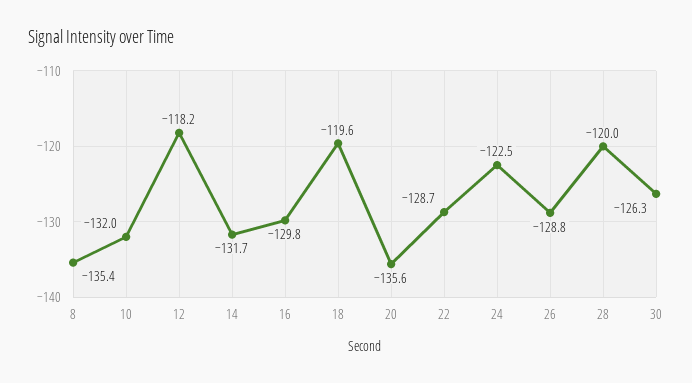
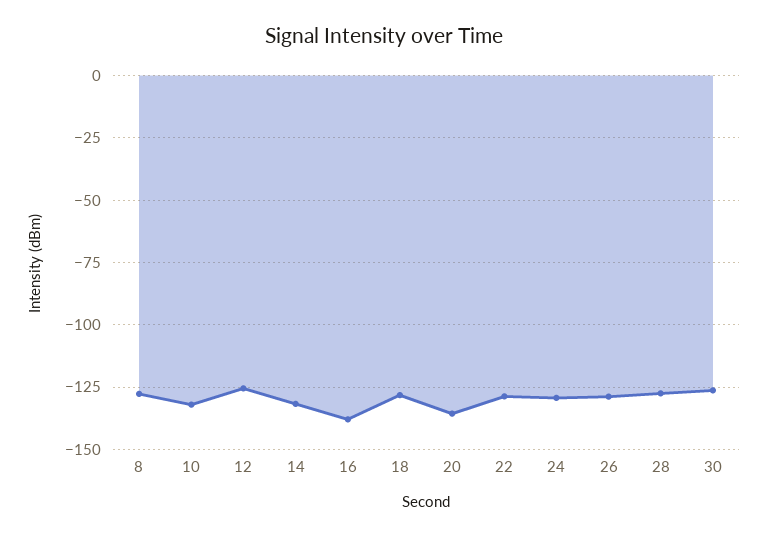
  {
-   "8": -135.4,
+   "8": -127.5,
    "10": -132,
-   "12": -118.2,
+   "12": -125,
    "14": -131.7,
-   "16": -129.8,
+   "16": -137.5,
-   "18": -119.6,
+   "18": -127.5,
    "20": -135.6,
    "22": -128.7,
-   "24": -122.5,
+   "24": -130,
    "26": -128.8,
-   "28": -120,
+   "28": -127.5,
    "30": -126.3
  }

